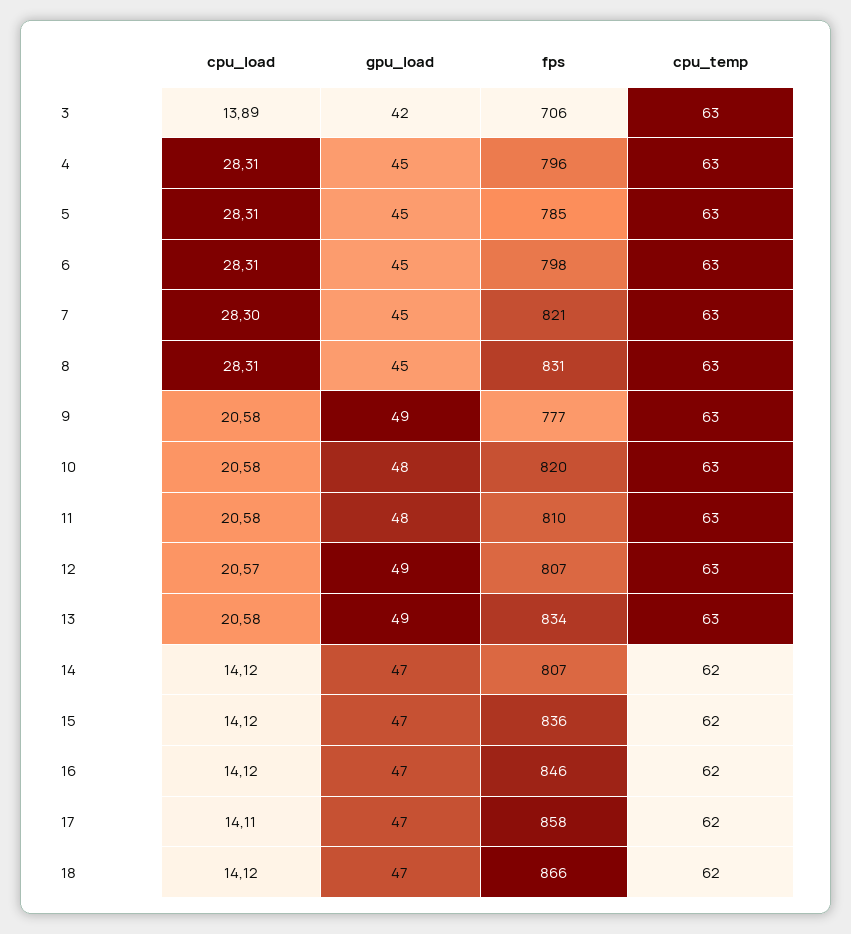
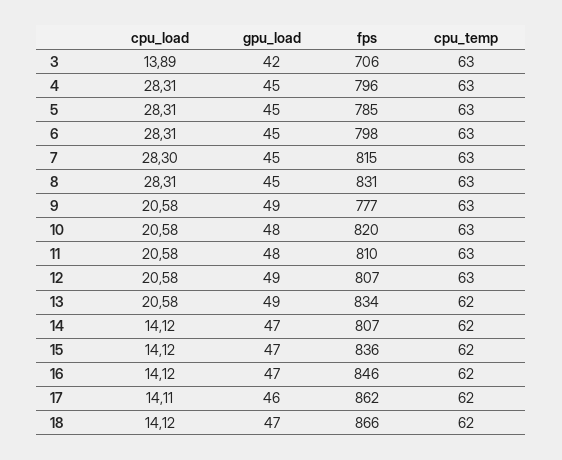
  {
    "cpu_load": {
      "3": 13.89,
      "4": 28.31,
      "5": 28.31,
      "6": 28.31,
      "7": 28.3,
      "8": 28.31,
      "9": 20.58,
      "10": 20.58,
      "11": 20.58,
-     "12": 20.57,
+     "12": 20.58,
      "13": 20.58,
      "14": 14.12,
      "15": 14.12,
      "16": 14.12,
      "17": 14.11,
      "18": 14.12
    },
    "gpu_load": {
      "3": 42,
      "4": 45,
      "5": 45,
      "6": 45,
      "7": 45,
      "8": 45,
      "9": 49,
      "10": 48,
      "11": 48,
      "12": 49,
      "13": 49,
      "14": 47,
      "15": 47,
      "16": 47,
-     "17": 47,
+     "17": 46,
      "18": 47
    },
    "fps": {
      "3": 706,
      "4": 796,
      "5": 785,
      "6": 798,
-     "7": 821,
+     "7": 815,
      "8": 831,
      "9": 777,
      "10": 820,
      "11": 810,
      "12": 807,
      "13": 834,
      "14": 807,
      "15": 836,
      "16": 846,
-     "17": 858,
+     "17": 862,
      "18": 866
    },
    "cpu_temp": {
      "3": 63,
      "4": 63,
      "5": 63,
      "6": 63,
      "7": 63,
      "8": 63,
      "9": 63,
      "10": 63,
      "11": 63,
      "12": 63,
-     "13": 63,
+     "13": 62,
      "14": 62,
      "15": 62,
      "16": 62,
      "17": 62,
      "18": 62
    }
  }

